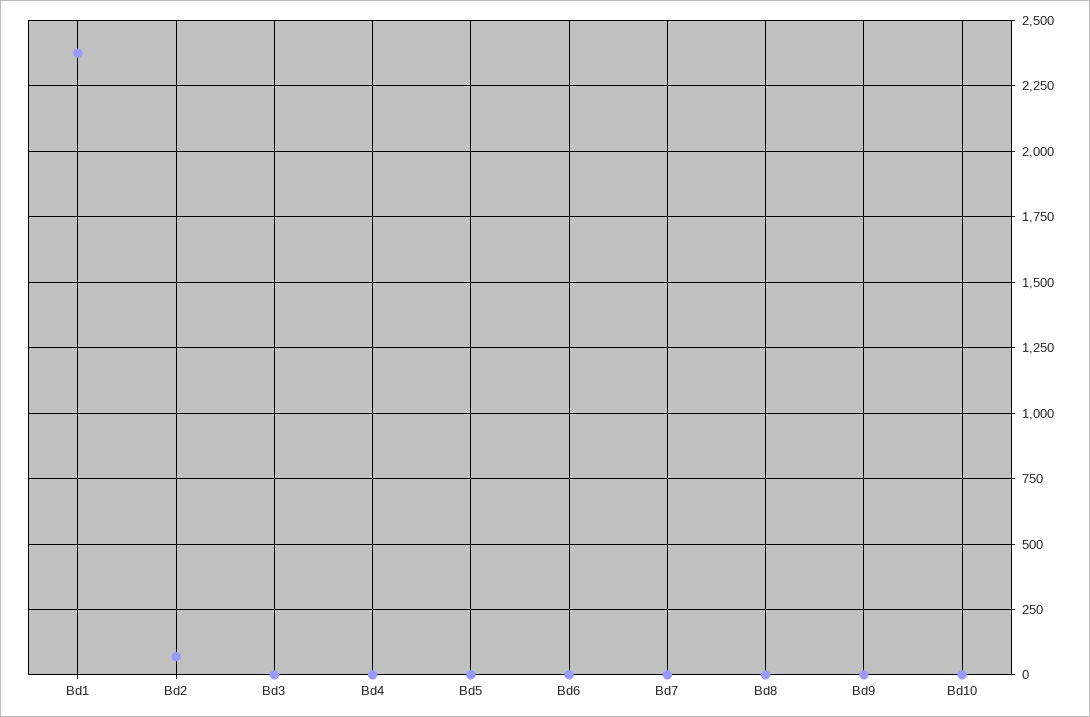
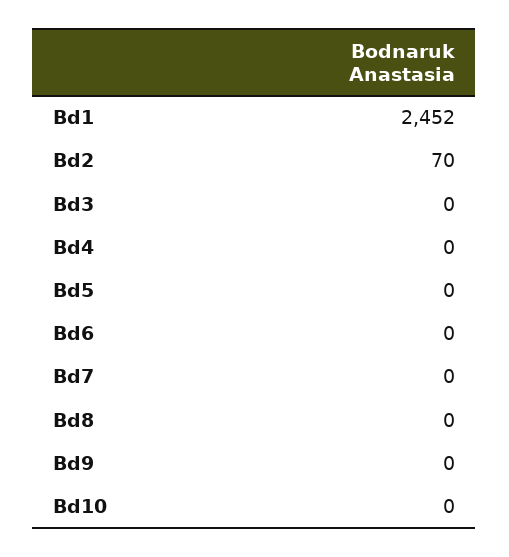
  {
-   "Bd1": 2375,
+   "Bd1": 2452,
    "Bd2": 70,
    "Bd3": 0,
    "Bd4": 0,
    "Bd5": 0,
    "Bd6": 0,
    "Bd7": 0,
    "Bd8": 0,
    "Bd9": 0,
    "Bd10": 0
  }

